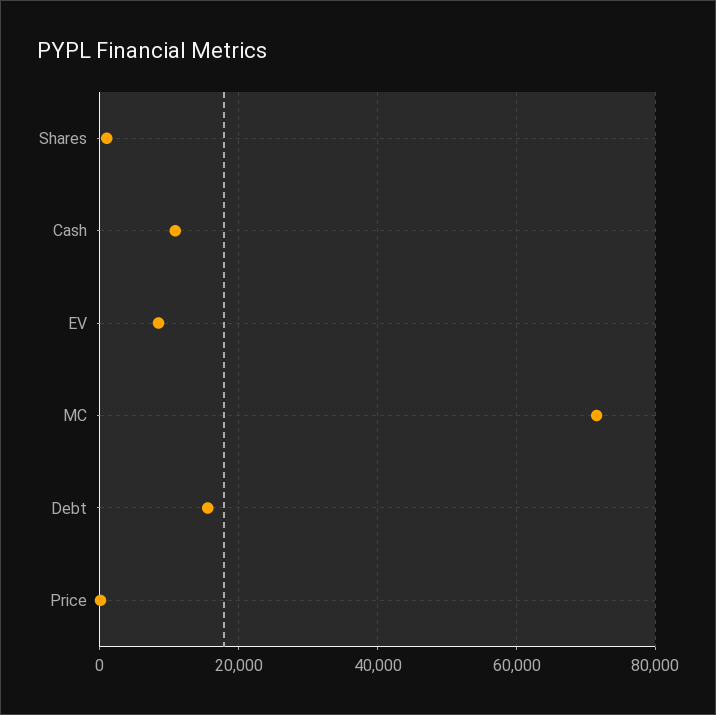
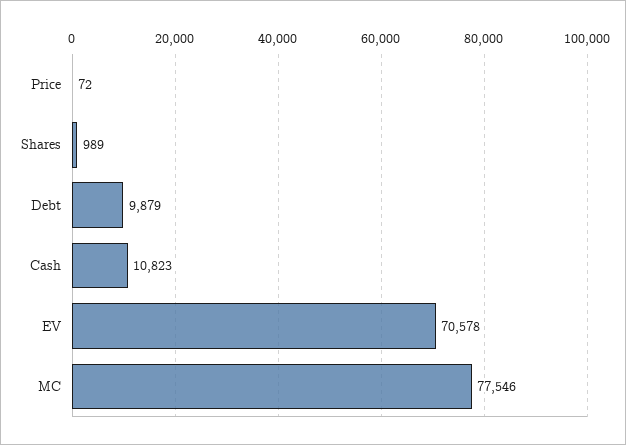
  {
    "Shares": 989,
    "Cash": 10823,
-   "EV": 8000,
+   "EV": 70578,
-   "MC": 72000,
+   "MC": 77546,
-   "Debt": 16000,
+   "Debt": 9879,
    "Price": 72
  }

